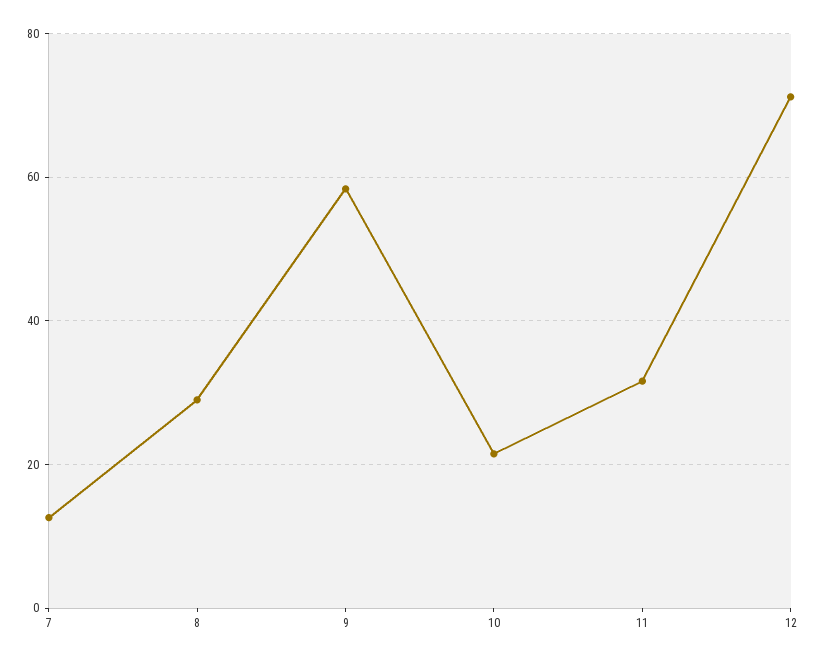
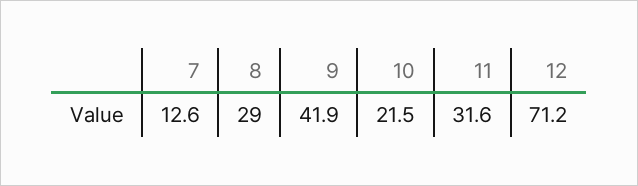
  {
    "7": 12.6,
    "8": 29,
-   "9": 58,
+   "9": 41.9,
    "10": 21.5,
    "11": 31.6,
    "12": 71.2
  }

